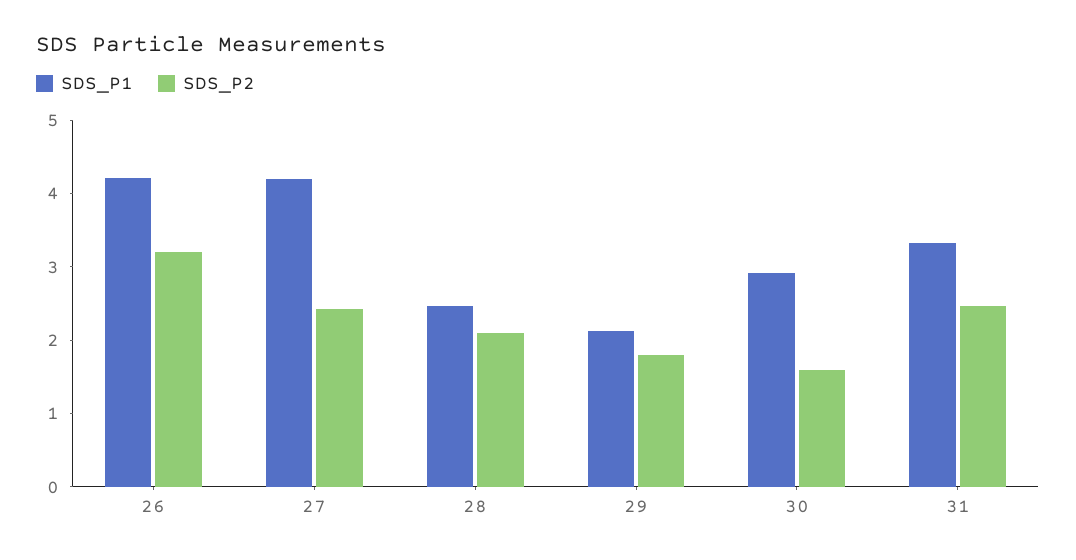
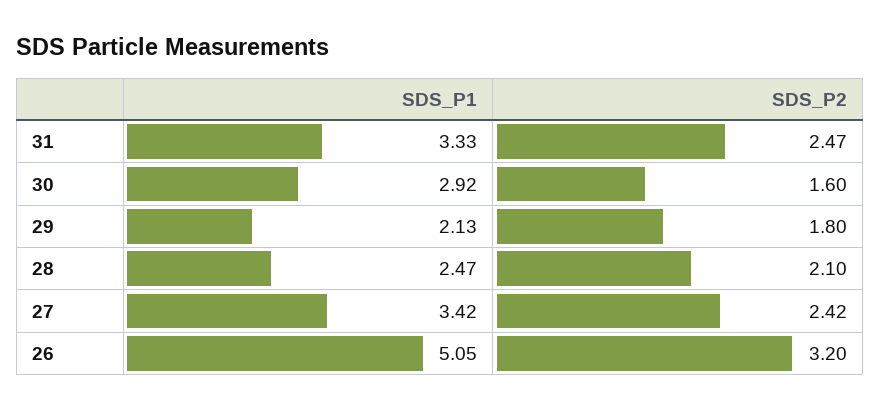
  {
    "SDS_P1": {
-     "26": 4.2,
+     "26": 5.05,
-     "27": 4.2,
+     "27": 3.42,
      "28": 2.47,
      "29": 2.13,
      "30": 2.92,
      "31": 3.33
    },
    "SDS_P2": {
      "26": 3.2,
      "27": 2.42,
      "28": 2.1,
      "29": 1.8,
      "30": 1.6,
      "31": 2.47
    }
  }

